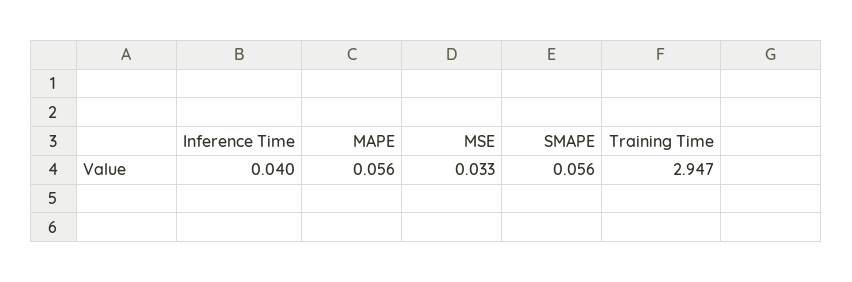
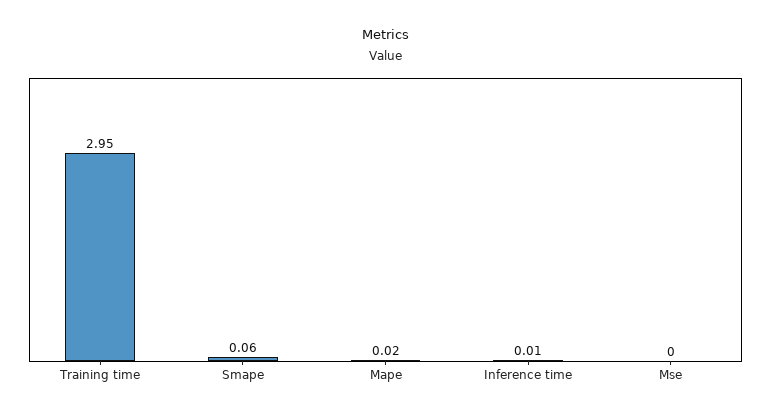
  {
-   "Inference Time": 0.04,
+   "Inference Time": 0.01,
-   "MAPE": 0.056,
+   "MAPE": 0.02,
-   "MSE": 0.033,
+   "MSE": 0,
    "SMAPE": 0.056,
    "Training Time": 2.947
  }

